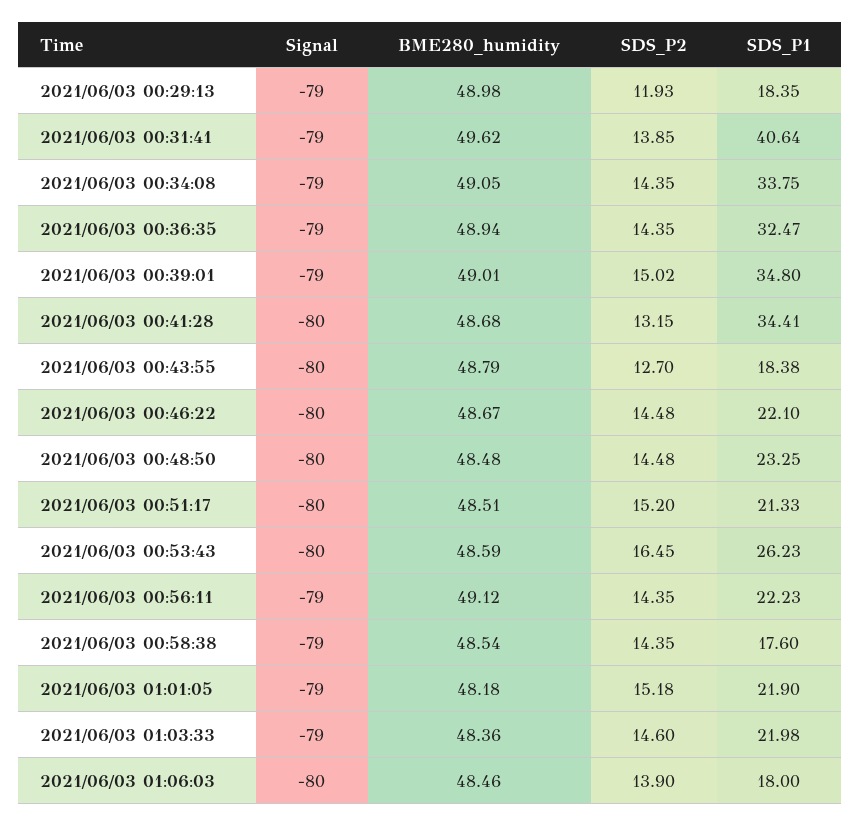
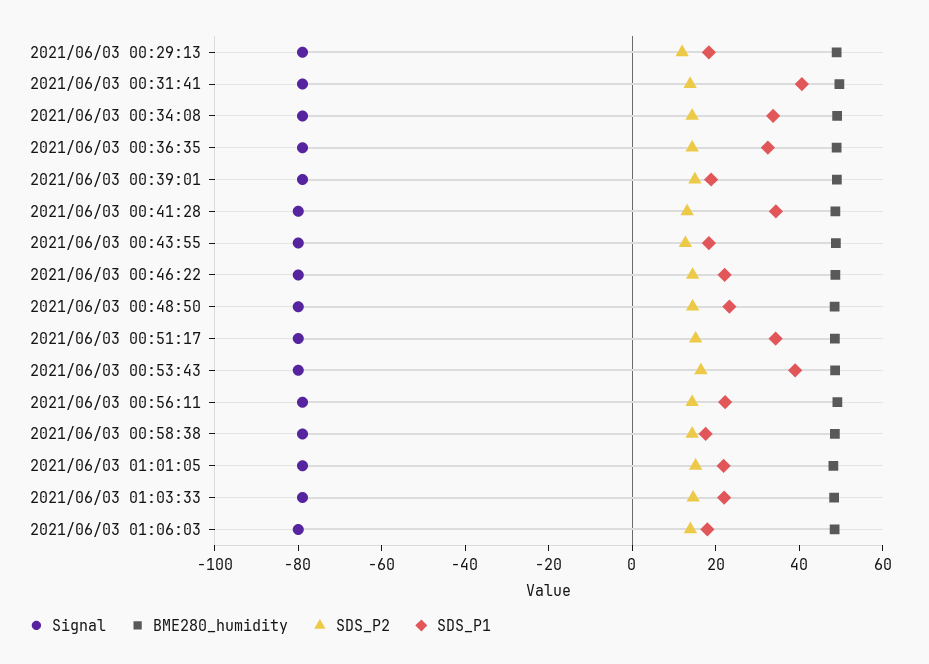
  {
    "Signal": {
      "2021/06/03 00:29:13": -79,
      "2021/06/03 00:31:41": -79,
      "2021/06/03 00:34:08": -79,
      "2021/06/03 00:36:35": -79,
      "2021/06/03 00:39:01": -79,
      "2021/06/03 00:41:28": -80,
      "2021/06/03 00:43:55": -80,
      "2021/06/03 00:46:22": -80,
      "2021/06/03 00:48:50": -80,
      "2021/06/03 00:51:17": -80,
      "2021/06/03 00:53:43": -80,
      "2021/06/03 00:56:11": -79,
      "2021/06/03 00:58:38": -79,
      "2021/06/03 01:01:05": -79,
      "2021/06/03 01:03:33": -79,
      "2021/06/03 01:06:03": -80
    },
    "BME280_humidity": {
      "2021/06/03 00:29:13": 48.98,
      "2021/06/03 00:31:41": 49.62,
      "2021/06/03 00:34:08": 49.05,
      "2021/06/03 00:36:35": 48.94,
      "2021/06/03 00:39:01": 49.01,
      "2021/06/03 00:41:28": 48.68,
      "2021/06/03 00:43:55": 48.79,
      "2021/06/03 00:46:22": 48.67,
      "2021/06/03 00:48:50": 48.48,
      "2021/06/03 00:51:17": 48.51,
      "2021/06/03 00:53:43": 48.59,
      "2021/06/03 00:56:11": 49.12,
      "2021/06/03 00:58:38": 48.54,
      "2021/06/03 01:01:05": 48.18,
      "2021/06/03 01:03:33": 48.36,
      "2021/06/03 01:06:03": 48.46
    },
    "SDS_P2": {
      "2021/06/03 00:29:13": 11.93,
      "2021/06/03 00:31:41": 13.85,
      "2021/06/03 00:34:08": 14.35,
      "2021/06/03 00:36:35": 14.35,
      "2021/06/03 00:39:01": 15.02,
      "2021/06/03 00:41:28": 13.15,
      "2021/06/03 00:43:55": 12.7,
      "2021/06/03 00:46:22": 14.48,
      "2021/06/03 00:48:50": 14.48,
      "2021/06/03 00:51:17": 15.2,
      "2021/06/03 00:53:43": 16.45,
      "2021/06/03 00:56:11": 14.35,
      "2021/06/03 00:58:38": 14.35,
      "2021/06/03 01:01:05": 15.18,
      "2021/06/03 01:03:33": 14.6,
      "2021/06/03 01:06:03": 13.9
    },
    "SDS_P1": {
      "2021/06/03 00:29:13": 18.35,
      "2021/06/03 00:31:41": 40.64,
      "2021/06/03 00:34:08": 33.75,
      "2021/06/03 00:36:35": 32.47,
-     "2021/06/03 00:39:01": 34.8,
+     "2021/06/03 00:39:01": 20,
      "2021/06/03 00:41:28": 34.41,
      "2021/06/03 00:43:55": 18.38,
      "2021/06/03 00:46:22": 22.1,
      "2021/06/03 00:48:50": 23.25,
-     "2021/06/03 00:51:17": 21.33,
+     "2021/06/03 00:51:17": 35,
-     "2021/06/03 00:53:43": 26.23,
+     "2021/06/03 00:53:43": 40,
      "2021/06/03 00:56:11": 22.23,
      "2021/06/03 00:58:38": 17.6,
      "2021/06/03 01:01:05": 21.9,
      "2021/06/03 01:03:33": 21.98,
      "2021/06/03 01:06:03": 18
    }
  }

